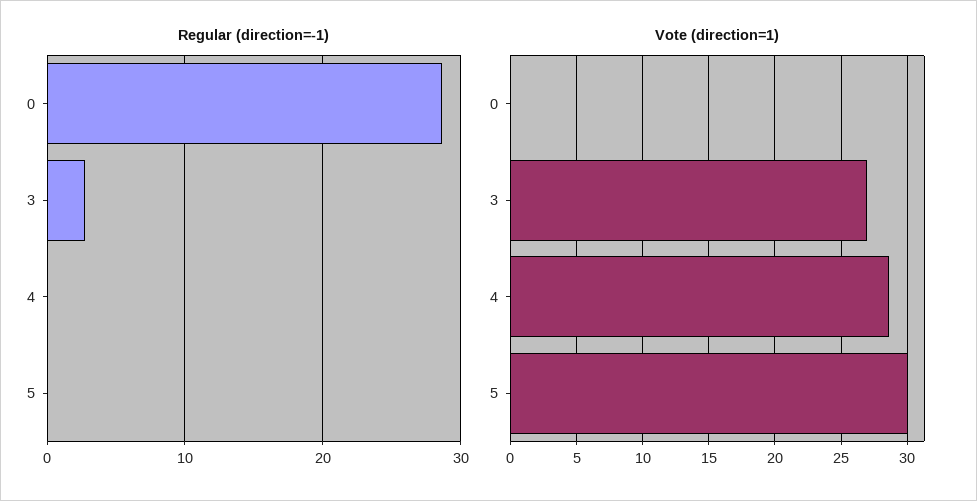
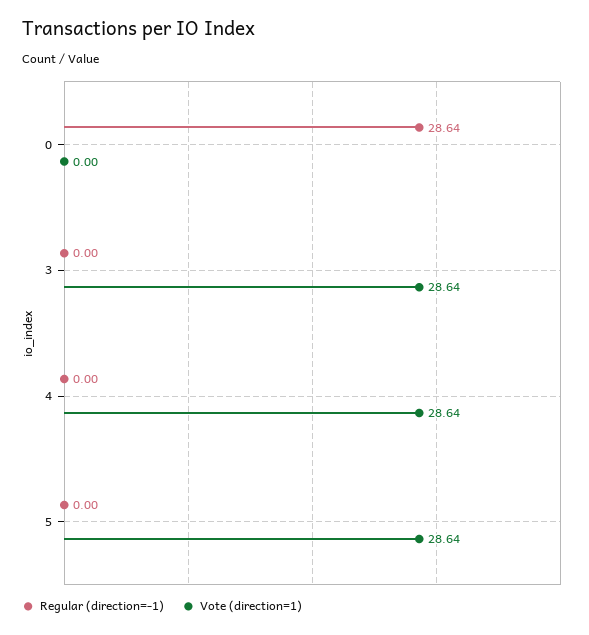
  {
    "Regular (direction=-1)": {
      "0": 28.64,
-     "3": 3,
+     "3": 0,
      "4": 0,
      "5": 0
    },
    "Vote (direction=1)": {
      "0": 0,
-     "3": 27,
+     "3": 28.64,
      "4": 28.64,
-     "5": 30
+     "5": 28.64
    }
  }

